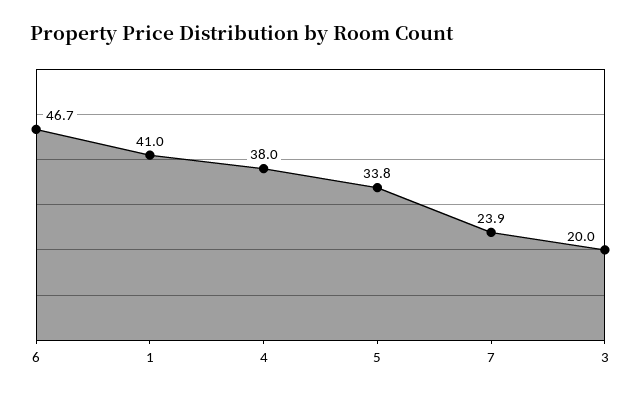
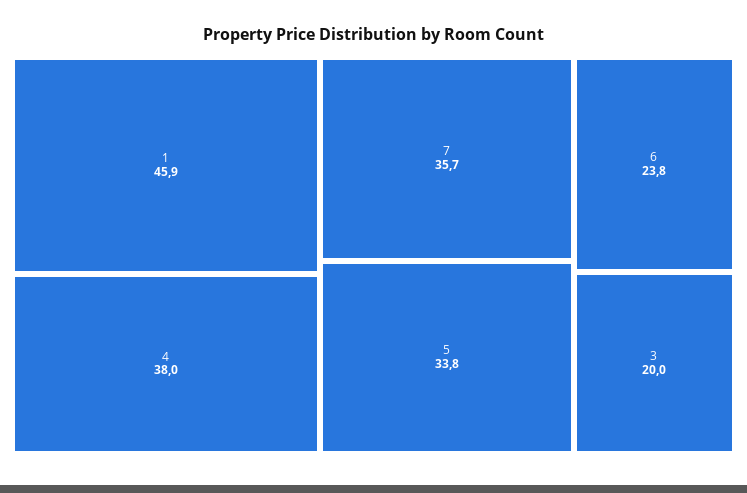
  {
-   "6": 46.7,
+   "6": 23.8,
-   "1": 41,
+   "1": 45.9,
    "4": 38,
    "5": 33.8,
-   "7": 23.9,
+   "7": 35.7,
    "3": 20
  }

